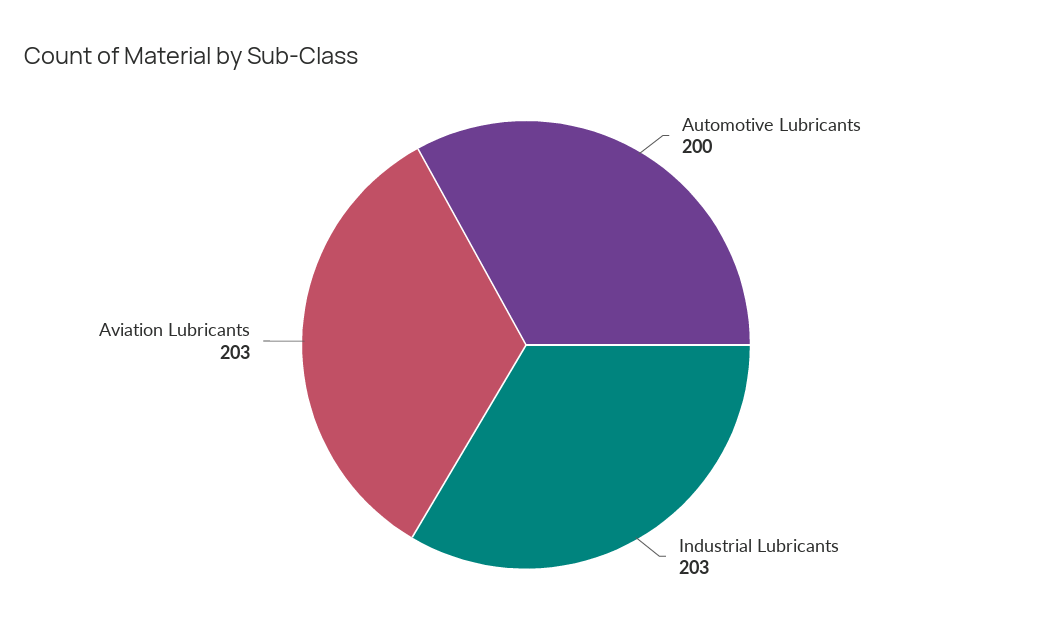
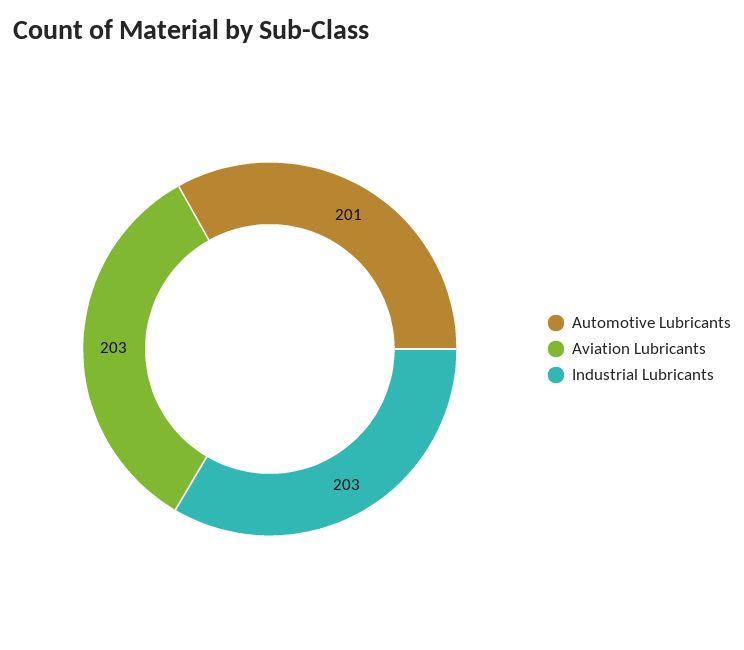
  {
-   "Automotive Lubricants": 200,
+   "Automotive Lubricants": 201,
    "Industrial Lubricants": 203,
    "Aviation Lubricants": 203
  }

